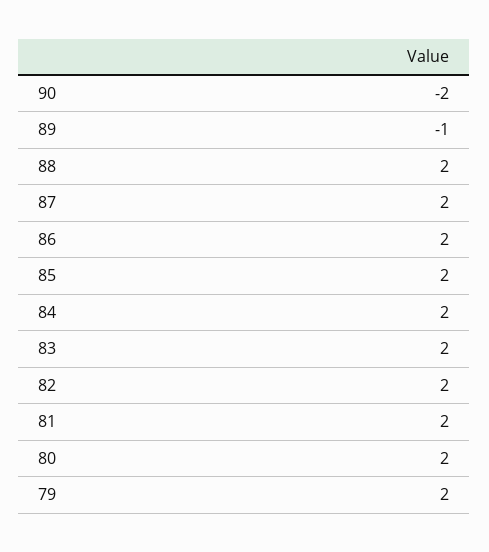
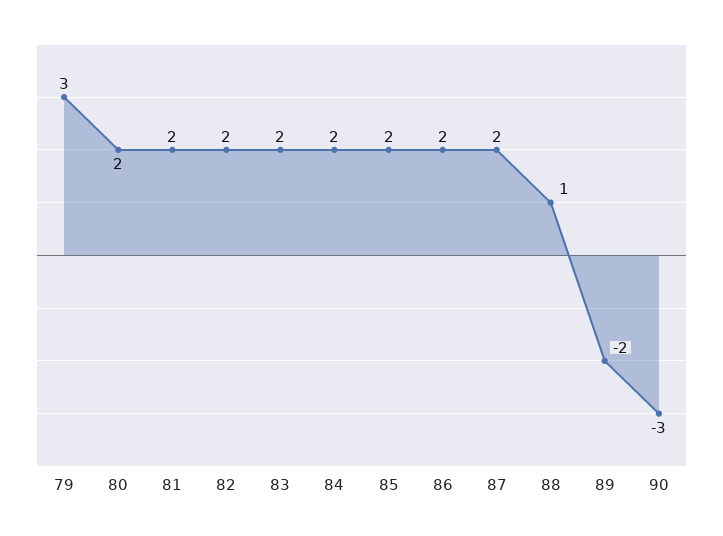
  {
-   "90": -2,
+   "90": -3,
-   "89": -1,
+   "89": -2,
-   "88": 2,
+   "88": 1,
    "87": 2,
    "86": 2,
    "85": 2,
    "84": 2,
    "83": 2,
    "82": 2,
    "81": 2,
    "80": 2,
-   "79": 2
+   "79": 3
  }

